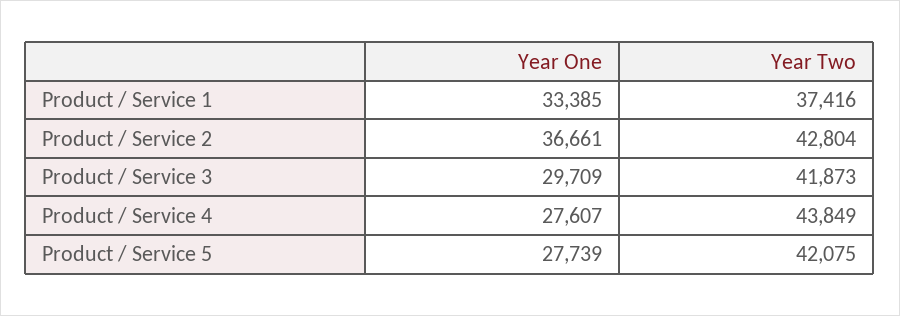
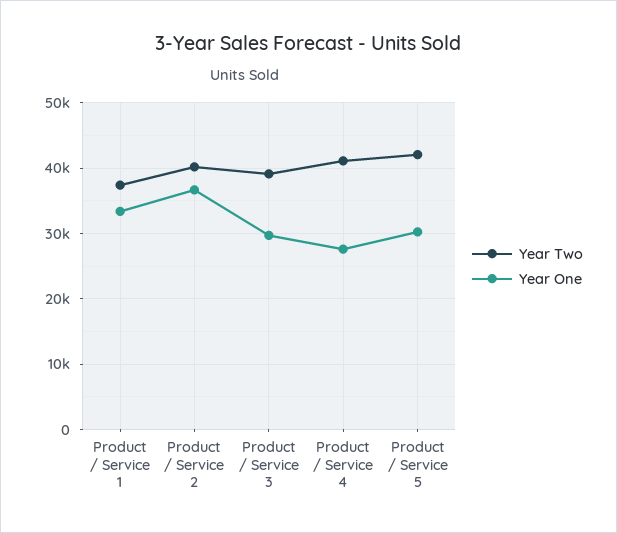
  {
    "Year One": {
      "Product / Service 1": 33385,
      "Product / Service 2": 36661,
      "Product / Service 3": 29709,
      "Product / Service 4": 27607,
-     "Product / Service 5": 27739
+     "Product / Service 5": 30000
    },
    "Year Two": {
      "Product / Service 1": 37416,
-     "Product / Service 2": 42804,
+     "Product / Service 2": 40000,
-     "Product / Service 3": 41873,
+     "Product / Service 3": 39000,
-     "Product / Service 4": 43849,
+     "Product / Service 4": 41000,
      "Product / Service 5": 42075
    }
  }

